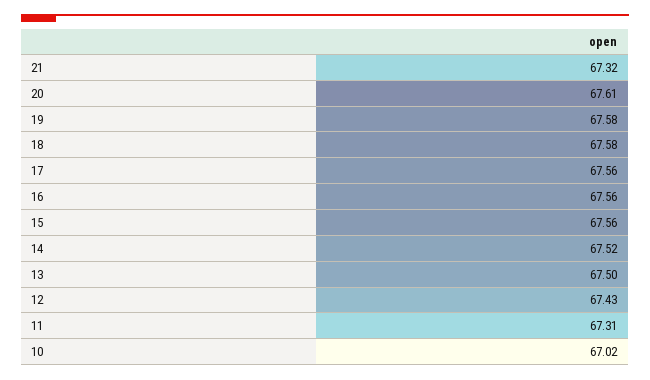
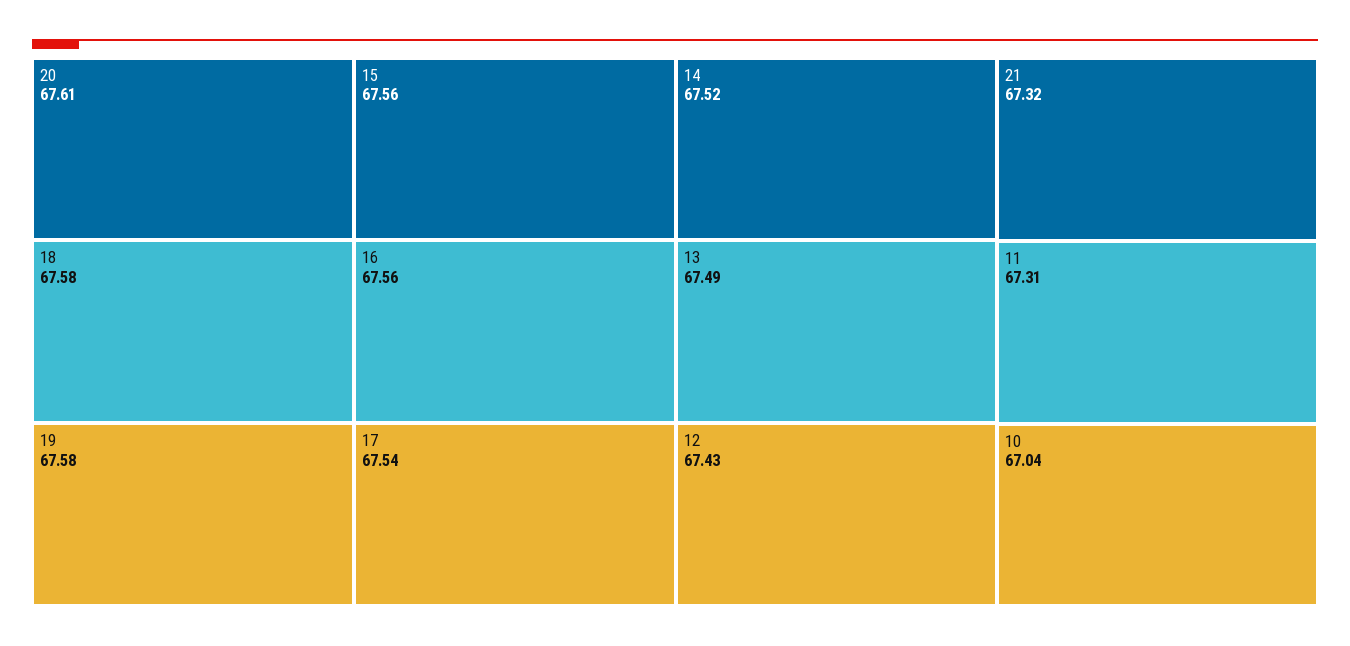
  {
    "21": 67.32,
    "20": 67.61,
    "19": 67.58,
    "18": 67.58,
-   "17": 67.56,
+   "17": 67.54,
    "16": 67.56,
    "15": 67.56,
    "14": 67.52,
-   "13": 67.5,
+   "13": 67.49,
    "12": 67.43,
    "11": 67.31,
-   "10": 67.02
+   "10": 67.04
  }

